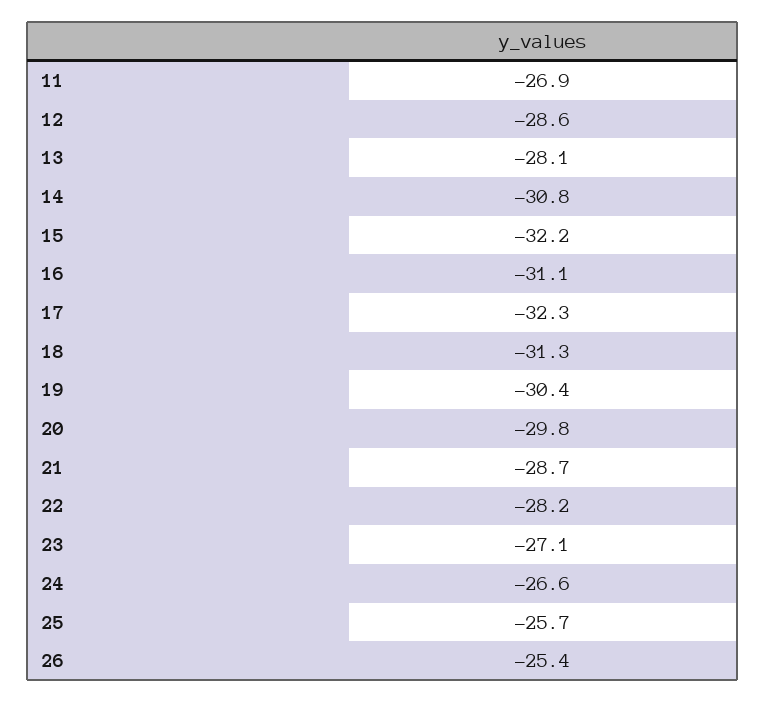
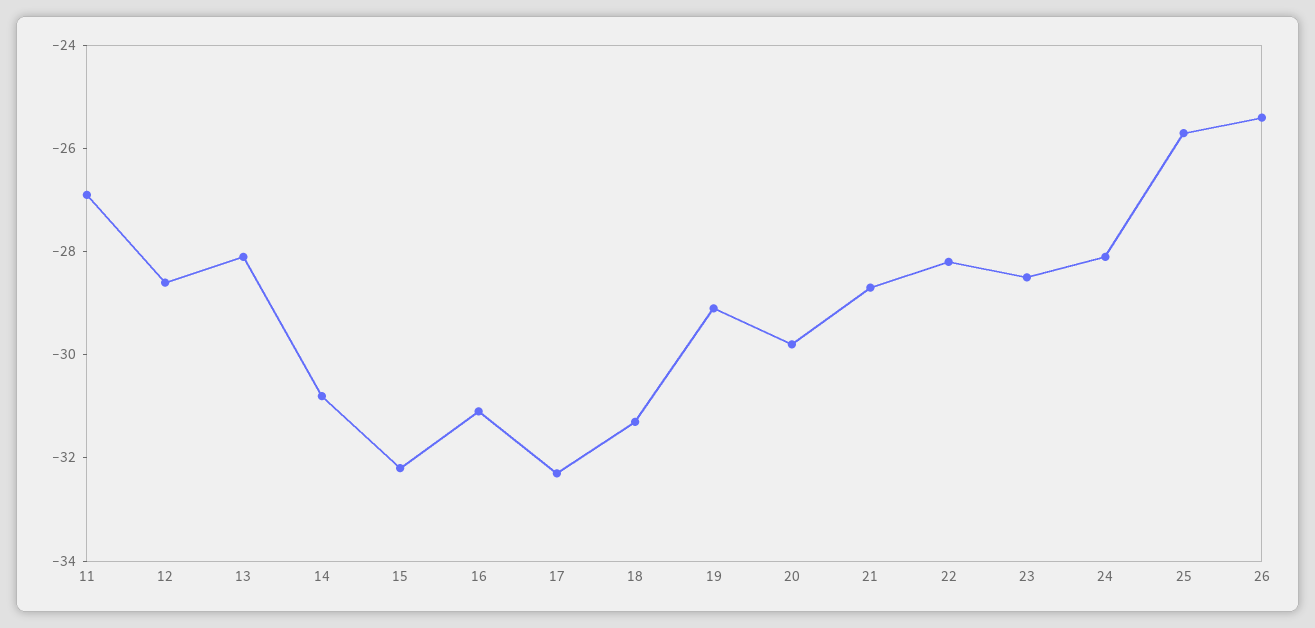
  {
    "11": -26.9,
    "12": -28.6,
    "13": -28.1,
    "14": -30.8,
    "15": -32.2,
    "16": -31.1,
    "17": -32.3,
    "18": -31.3,
-   "19": -30.4,
+   "19": -29,
    "20": -29.8,
    "21": -28.7,
    "22": -28.2,
-   "23": -27.1,
+   "23": -28.5,
-   "24": -26.6,
+   "24": -28,
    "25": -25.7,
    "26": -25.4
  }

